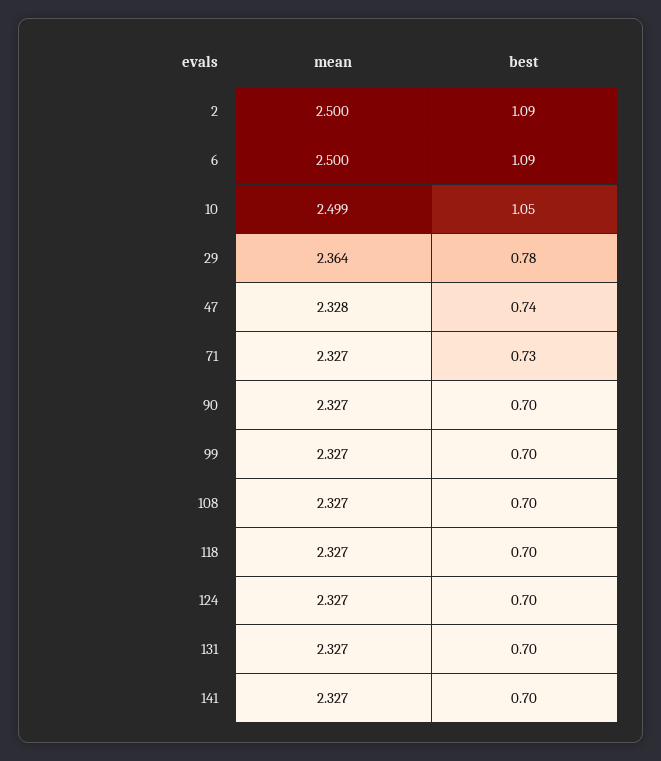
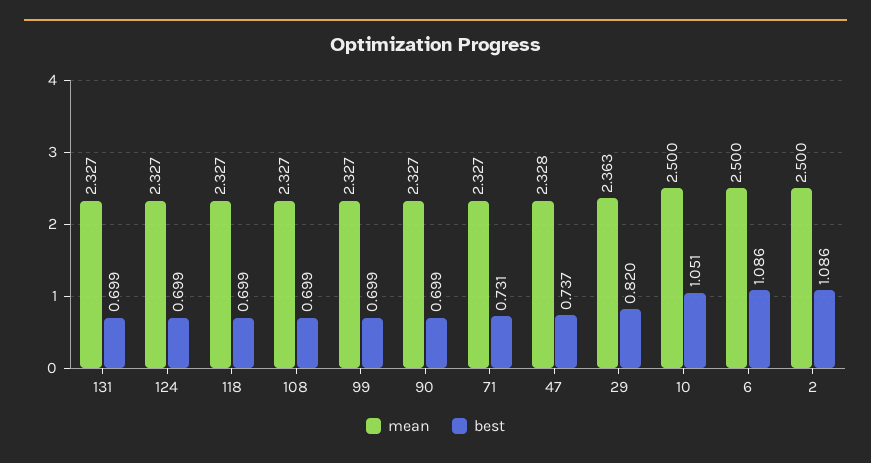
  {
    "mean": {
      "2": 2.5,
      "6": 2.5,
-     "10": 2.499,
+     "10": 2.5,
-     "29": 2.364,
+     "29": 2.363,
      "47": 2.328,
      "71": 2.327,
      "90": 2.327,
      "99": 2.327,
      "108": 2.327,
      "118": 2.327,
      "124": 2.327,
-     "131": 2.327,
+     "131": 2.327
-     "141": 2.327
    },
    "best": {
      "2": 1.086,
      "6": 1.086,
      "10": 1.051,
-     "29": 0.78,
+     "29": 0.82,
      "47": 0.737,
      "71": 0.731,
      "90": 0.699,
      "99": 0.699,
      "108": 0.699,
      "118": 0.699,
      "124": 0.699,
-     "131": 0.699,
+     "131": 0.699
-     "141": 0.7
    }
  }

